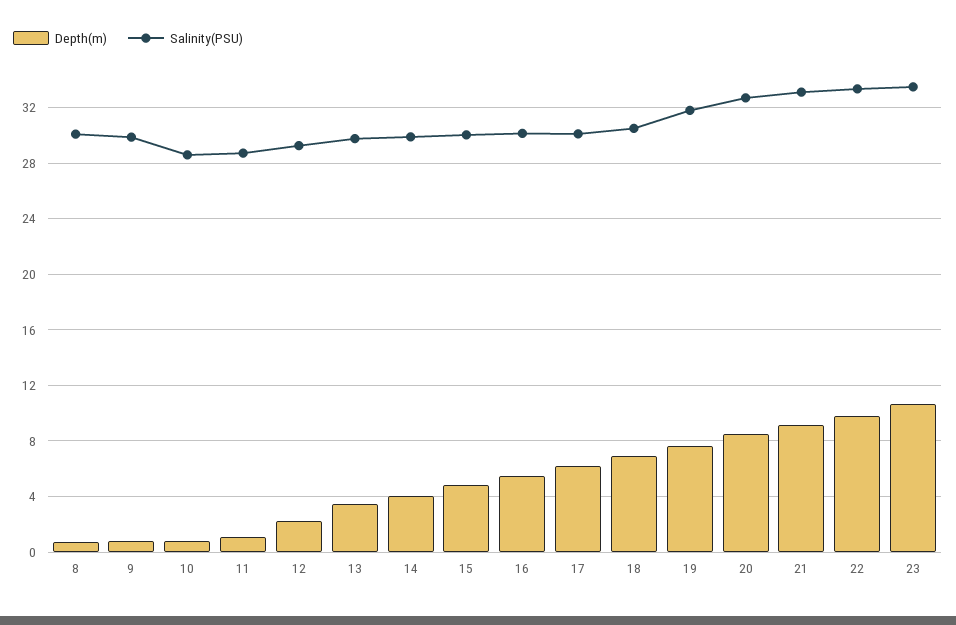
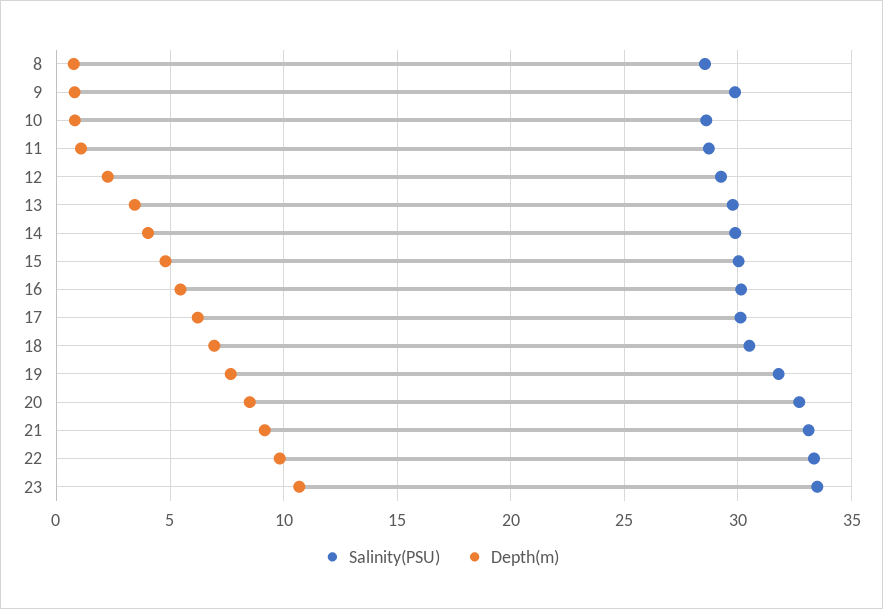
  {
    "Depth(m)": {
      "8": 1,
      "9": 1,
      "10": 1,
      "11": 1,
      "12": 2.5,
      "13": 3.5,
      "14": 4,
      "15": 5,
      "16": 5.5,
      "17": 6,
      "18": 7,
      "19": 7.5,
      "20": 8.5,
      "21": 9,
      "22": 10,
      "23": 10.5
    },
    "Salinity(PSU)": {
-     "8": 30,
+     "8": 28.5,
      "9": 30,
      "10": 28.5,
      "11": 28.5,
      "12": 29.5,
      "13": 30,
      "14": 30,
      "15": 30,
      "16": 30,
      "17": 30,
      "18": 30.5,
      "19": 32,
      "20": 32.5,
      "21": 33,
      "22": 33.5,
      "23": 33.5
    }
  }

